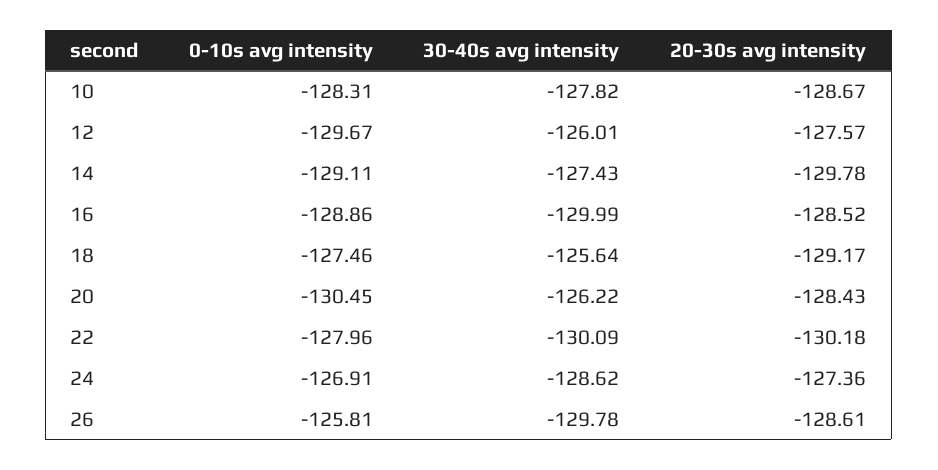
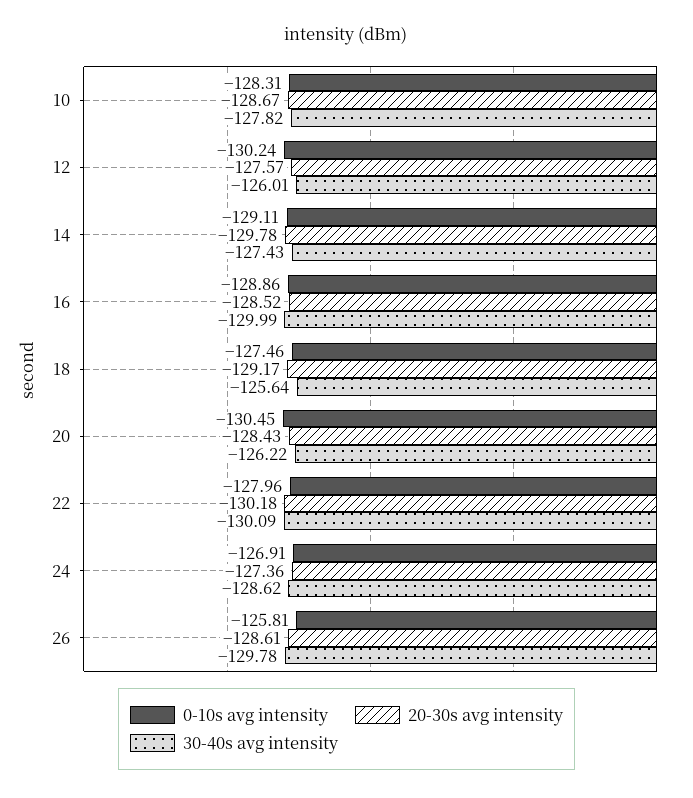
  {
    "0-10s avg intensity": {
      "10": -128.31,
-     "12": -129.67,
+     "12": -130.24,
      "14": -129.11,
      "16": -128.86,
      "18": -127.46,
      "20": -130.45,
      "22": -127.96,
      "24": -126.91,
      "26": -125.81
    },
    "30-40s avg intensity": {
      "10": -127.82,
      "12": -126.01,
      "14": -127.43,
      "16": -129.99,
      "18": -125.64,
      "20": -126.22,
      "22": -130.09,
      "24": -128.62,
      "26": -129.78
    },
    "20-30s avg intensity": {
      "10": -128.67,
      "12": -127.57,
      "14": -129.78,
      "16": -128.52,
      "18": -129.17,
      "20": -128.43,
      "22": -130.18,
      "24": -127.36,
      "26": -128.61
    }
  }

